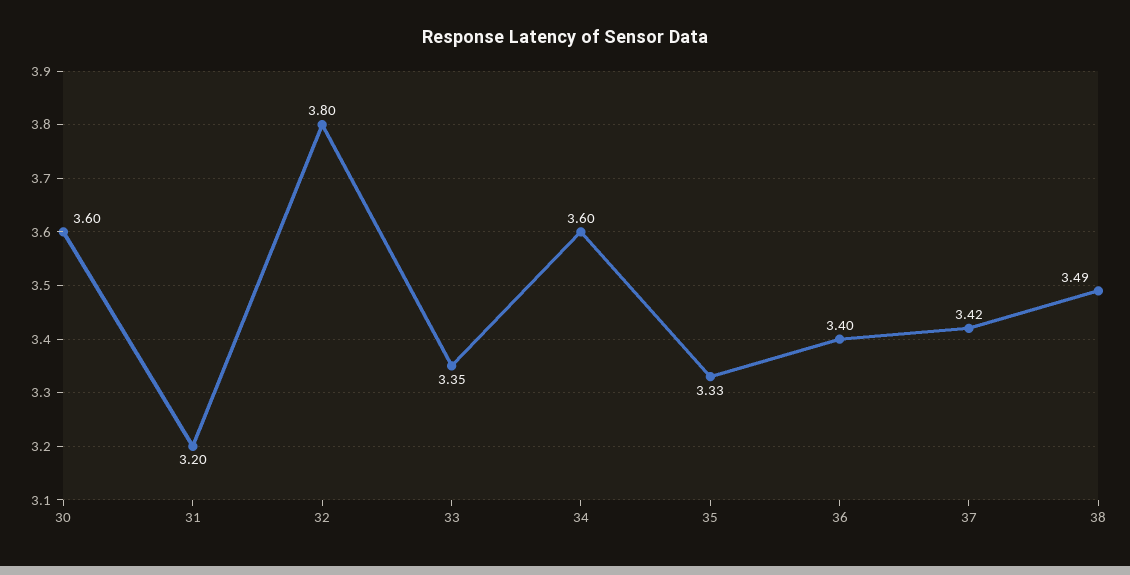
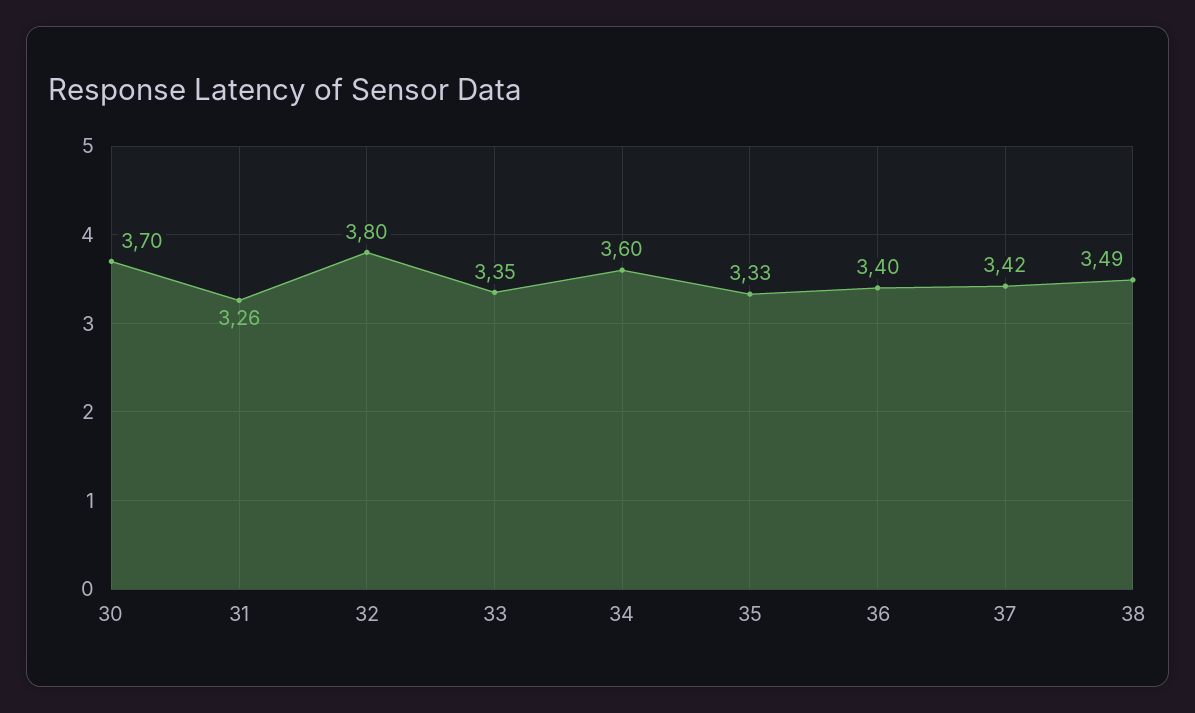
  {
-   "30": 3.6,
+   "30": 3.7,
-   "31": 3.2,
+   "31": 3.26,
    "32": 3.8,
    "33": 3.35,
    "34": 3.6,
    "35": 3.33,
    "36": 3.4,
    "37": 3.42,
    "38": 3.49
  }

